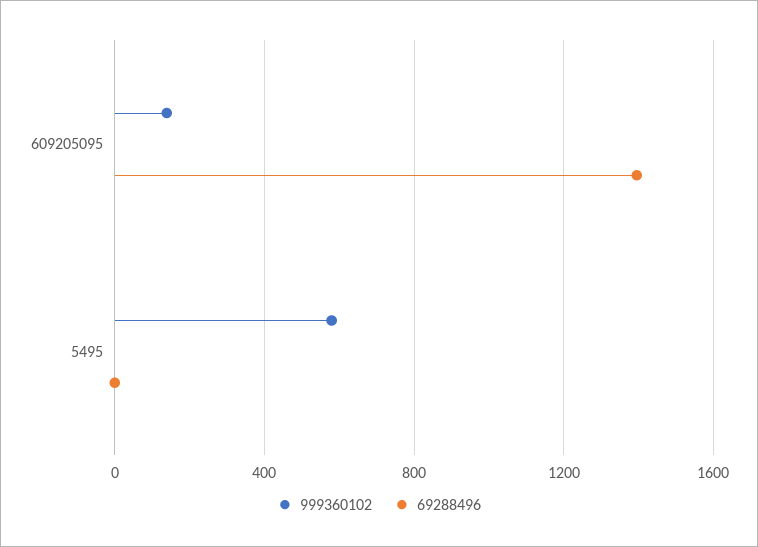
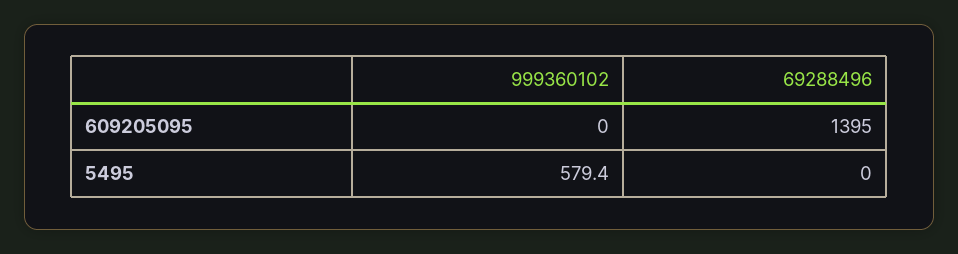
  {
    "999360102": {
-     "609205095": 150,
+     "609205095": 0,
      "5495": 579.4
    },
    "69288496": {
      "609205095": 1395,
      "5495": 0
    }
  }

